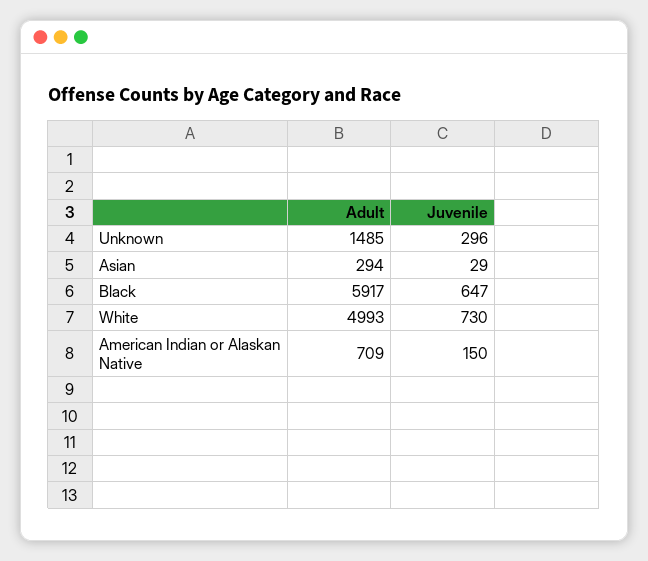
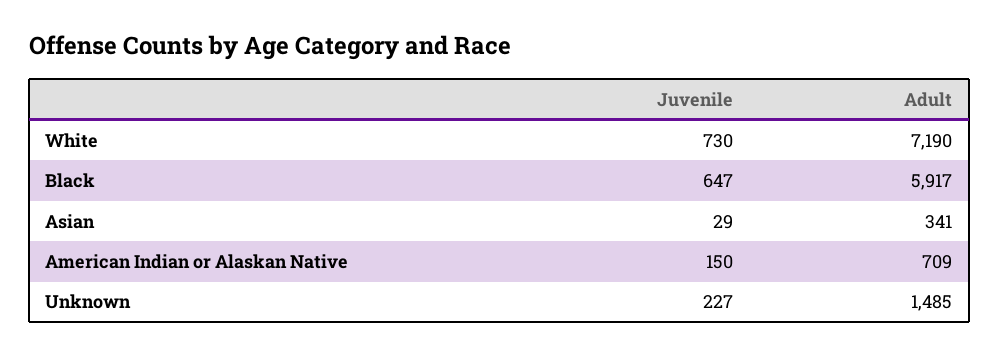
  {
    "Adult": {
      "Unknown": 1485,
-     "Asian": 294,
+     "Asian": 341,
      "Black": 5917,
-     "White": 4993,
+     "White": 7190,
      "American Indian or Alaskan Native": 709
    },
    "Juvenile": {
-     "Unknown": 296,
+     "Unknown": 227,
      "Asian": 29,
      "Black": 647,
      "White": 730,
      "American Indian or Alaskan Native": 150
    }
  }

